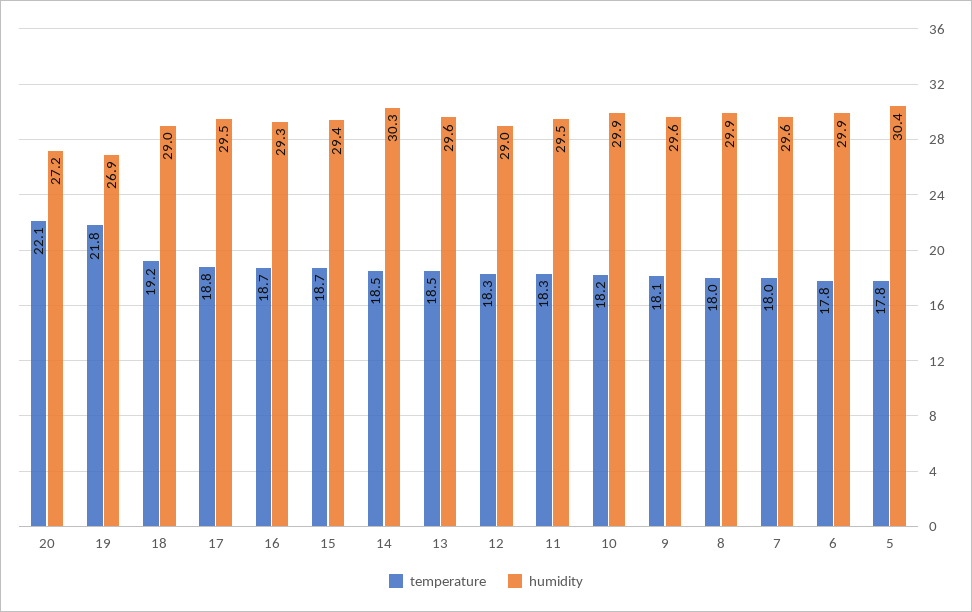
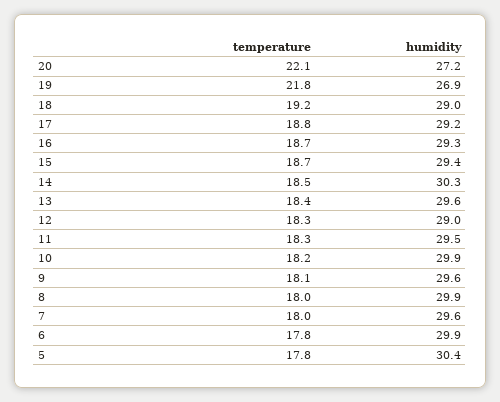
  {
    "temperature": {
      "20": 22.1,
      "19": 21.8,
      "18": 19.2,
      "17": 18.8,
      "16": 18.7,
      "15": 18.7,
      "14": 18.5,
-     "13": 18.5,
+     "13": 18.4,
      "12": 18.3,
      "11": 18.3,
      "10": 18.2,
      "9": 18.1,
      "8": 18,
      "7": 18,
      "6": 17.8,
      "5": 17.8
    },
    "humidity": {
      "20": 27.2,
      "19": 26.9,
      "18": 29,
-     "17": 29.5,
+     "17": 29.2,
      "16": 29.3,
      "15": 29.4,
      "14": 30.3,
      "13": 29.6,
      "12": 29,
      "11": 29.5,
      "10": 29.9,
      "9": 29.6,
      "8": 29.9,
      "7": 29.6,
      "6": 29.9,
      "5": 30.4
    }
  }

